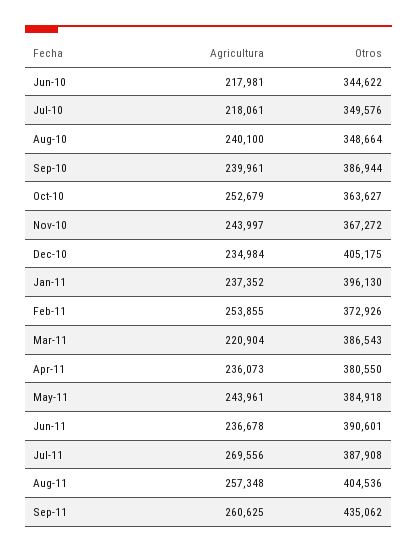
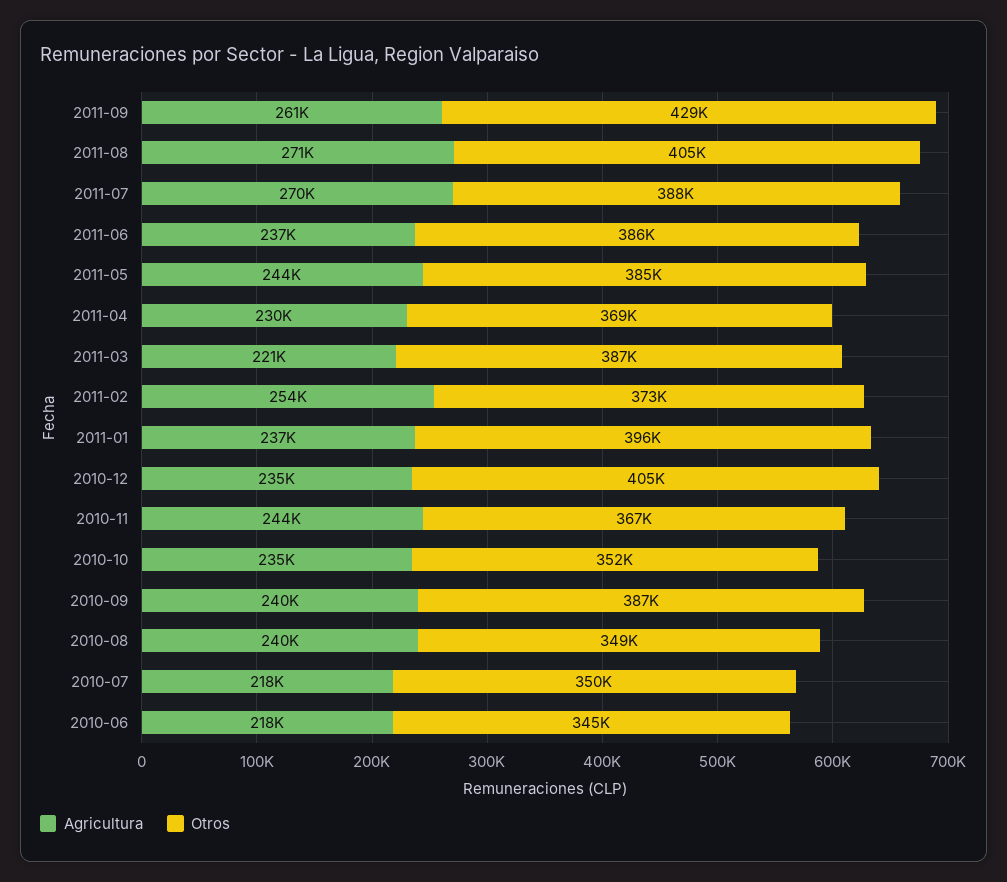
  {
    "Agricultura": {
      "Jun-10": 217981,
      "Jul-10": 218061,
      "Aug-10": 240100,
      "Sep-10": 239961,
-     "Oct-10": 252679,
+     "Oct-10": 235000,
      "Nov-10": 243997,
      "Dec-10": 234984,
      "Jan-11": 237352,
      "Feb-11": 253855,
      "Mar-11": 220904,
-     "Apr-11": 236073,
+     "Apr-11": 230000,
      "May-11": 243961,
      "Jun-11": 236678,
      "Jul-11": 269556,
-     "Aug-11": 257348,
+     "Aug-11": 271000,
      "Sep-11": 260625
    },
    "Otros": {
      "Jun-10": 344622,
      "Jul-10": 349576,
      "Aug-10": 348664,
      "Sep-10": 386944,
-     "Oct-10": 363627,
+     "Oct-10": 352000,
      "Nov-10": 367272,
      "Dec-10": 405175,
      "Jan-11": 396130,
      "Feb-11": 372926,
      "Mar-11": 386543,
-     "Apr-11": 380550,
+     "Apr-11": 369000,
      "May-11": 384918,
-     "Jun-11": 390601,
+     "Jun-11": 386000,
      "Jul-11": 387908,
      "Aug-11": 404536,
-     "Sep-11": 435062
+     "Sep-11": 429000
    }
  }

